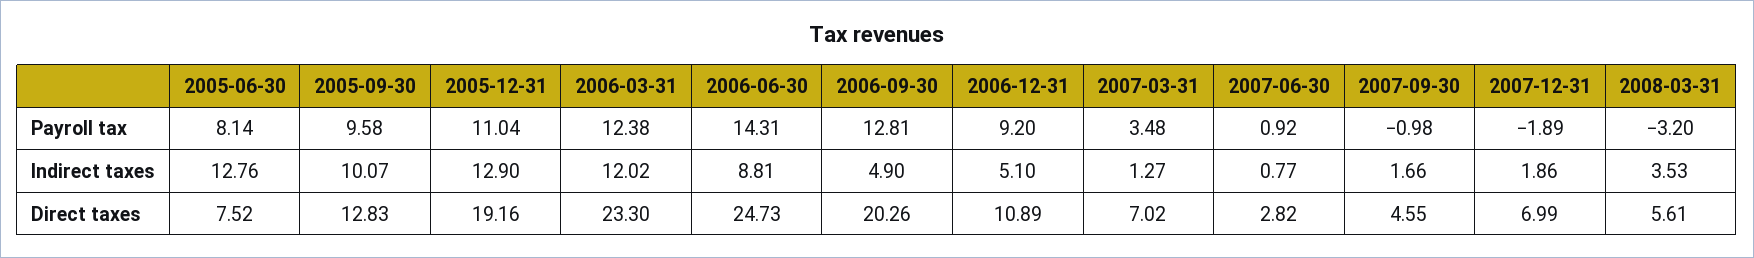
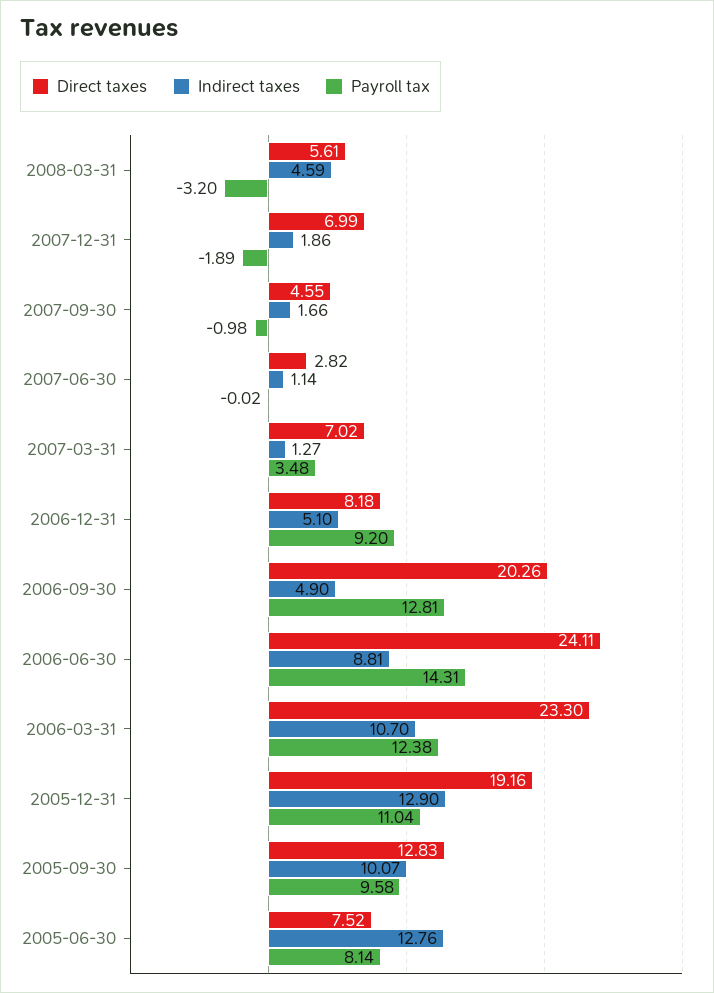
  {
    "Payroll tax": {
      "2005-06-30": 8.14,
      "2005-09-30": 9.58,
      "2005-12-31": 11.04,
      "2006-03-31": 12.38,
      "2006-06-30": 14.31,
      "2006-09-30": 12.81,
      "2006-12-31": 9.2,
      "2007-03-31": 3.48,
-     "2007-06-30": 0.92,
+     "2007-06-30": -0.02,
      "2007-09-30": -0.98,
      "2007-12-31": -1.89,
      "2008-03-31": -3.2
    },
    "Indirect taxes": {
      "2005-06-30": 12.76,
      "2005-09-30": 10.07,
      "2005-12-31": 12.9,
-     "2006-03-31": 12.02,
+     "2006-03-31": 10.7,
      "2006-06-30": 8.81,
      "2006-09-30": 4.9,
      "2006-12-31": 5.1,
      "2007-03-31": 1.27,
-     "2007-06-30": 0.77,
+     "2007-06-30": 1.14,
      "2007-09-30": 1.66,
      "2007-12-31": 1.86,
-     "2008-03-31": 3.53
+     "2008-03-31": 4.59
    },
    "Direct taxes": {
      "2005-06-30": 7.52,
      "2005-09-30": 12.83,
      "2005-12-31": 19.16,
      "2006-03-31": 23.3,
-     "2006-06-30": 24.73,
+     "2006-06-30": 24.11,
      "2006-09-30": 20.26,
-     "2006-12-31": 10.89,
+     "2006-12-31": 8.18,
      "2007-03-31": 7.02,
      "2007-06-30": 2.82,
      "2007-09-30": 4.55,
      "2007-12-31": 6.99,
      "2008-03-31": 5.61
    }
  }

